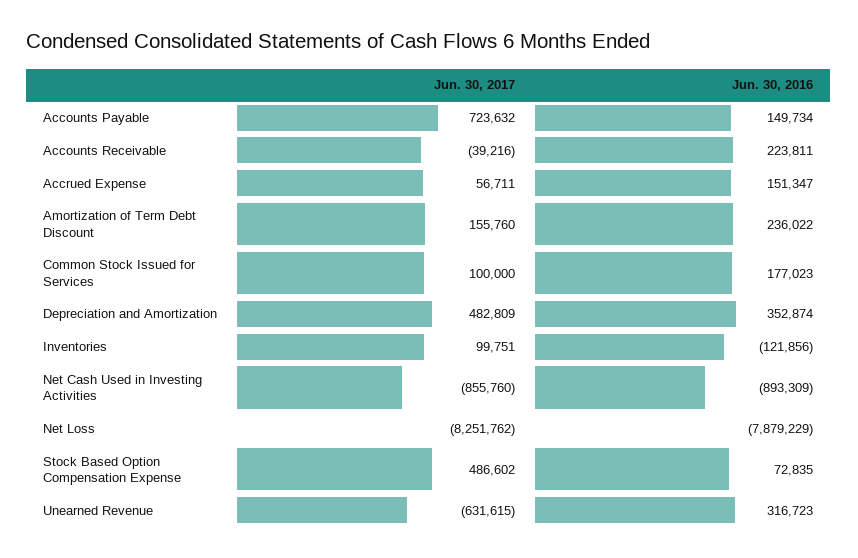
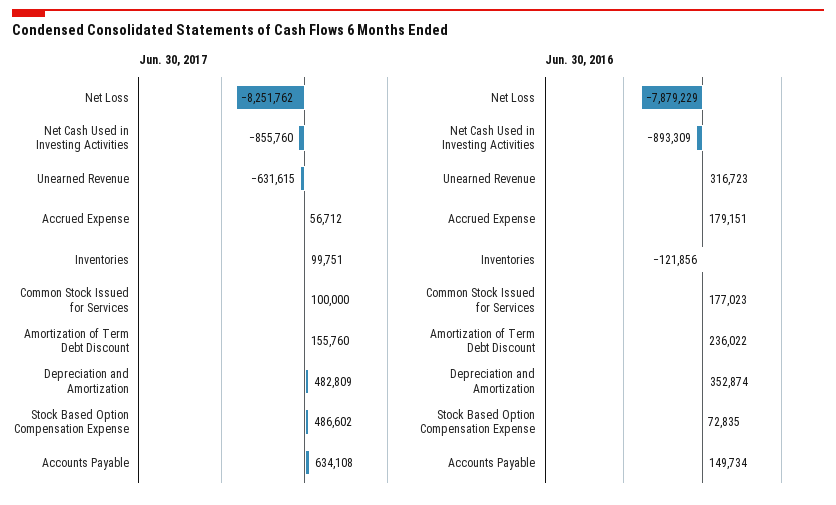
  {
    "Jun. 30, 2017": {
-     "Accounts Payable": 723632,
+     "Accounts Payable": 634108,
-     "Accounts Receivable": -39216,
-     "Accrued Expense": 56711,
+     "Accrued Expense": 56712,
      "Amortization of Term Debt Discount": 155760,
      "Common Stock Issued for Services": 100000,
      "Depreciation and Amortization": 482809,
      "Inventories": 99751,
      "Net Cash Used in Investing Activities": -855760,
      "Net Loss": -8251762,
      "Stock Based Option Compensation Expense": 486602,
      "Unearned Revenue": -631615
    },
    "Jun. 30, 2016": {
      "Accounts Payable": 149734,
-     "Accounts Receivable": 223811,
-     "Accrued Expense": 151347,
+     "Accrued Expense": 179151,
      "Amortization of Term Debt Discount": 236022,
      "Common Stock Issued for Services": 177023,
      "Depreciation and Amortization": 352874,
      "Inventories": -121856,
      "Net Cash Used in Investing Activities": -893309,
      "Net Loss": -7879229,
      "Stock Based Option Compensation Expense": 72835,
      "Unearned Revenue": 316723
    }
  }

